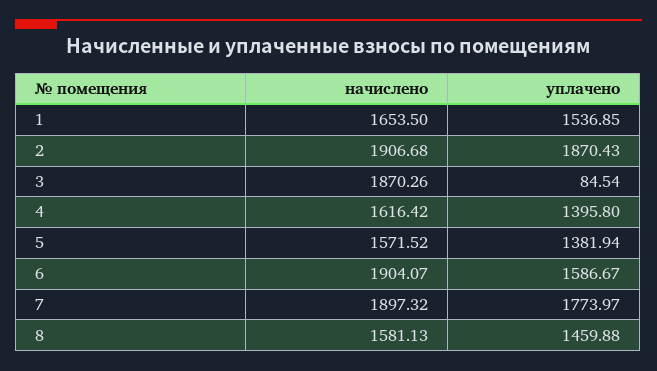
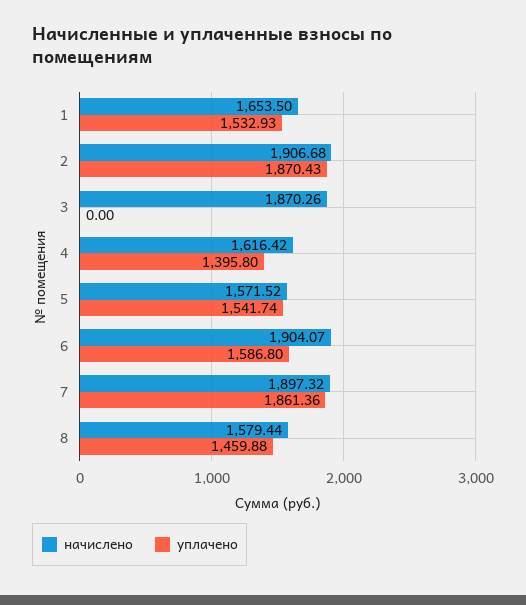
  {
    "начислено": {
      "1": 1653.5,
      "2": 1906.68,
      "3": 1870.26,
      "4": 1616.42,
      "5": 1571.52,
      "6": 1904.07,
      "7": 1897.32,
-     "8": 1581.13
+     "8": 1579.44
    },
    "уплачено": {
-     "1": 1536.85,
+     "1": 1532.93,
      "2": 1870.43,
-     "3": 84.54,
+     "3": 0,
      "4": 1395.8,
-     "5": 1381.94,
+     "5": 1541.74,
-     "6": 1586.67,
+     "6": 1586.8,
-     "7": 1773.97,
+     "7": 1861.36,
      "8": 1459.88
    }
  }

